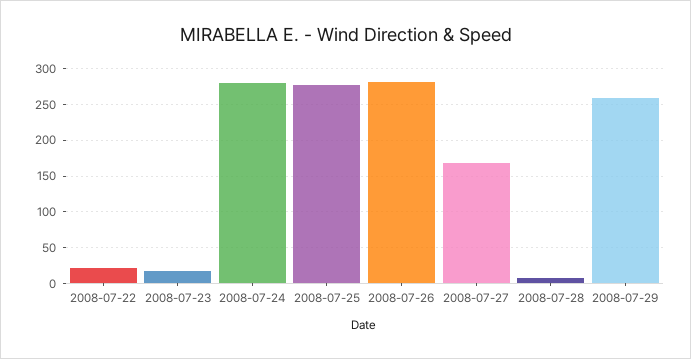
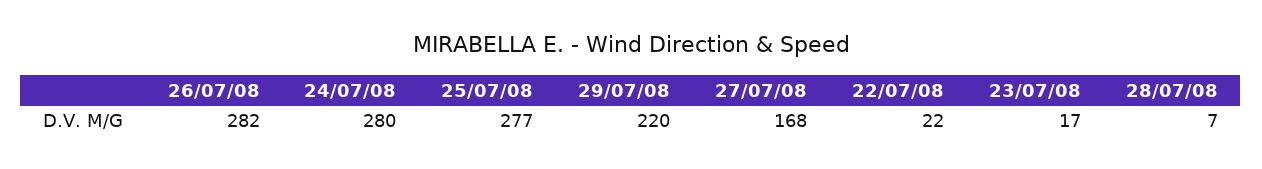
  {
    "2008-07-22": 22,
    "2008-07-23": 17,
    "2008-07-24": 280,
    "2008-07-25": 277,
    "2008-07-26": 282,
    "2008-07-27": 168,
    "2008-07-28": 7,
-   "2008-07-29": 260
+   "2008-07-29": 220
  }

